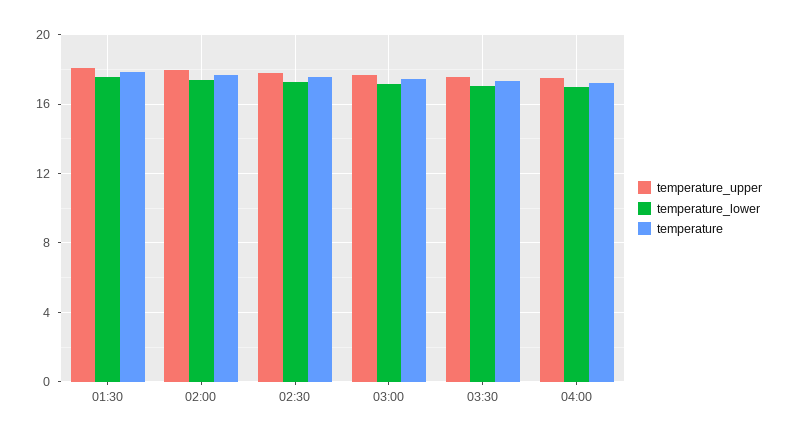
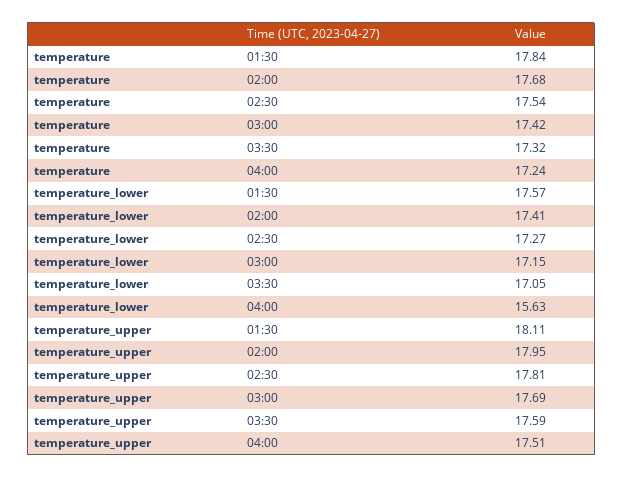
  {
    "temperature_upper": {
      "01:30": 18.11,
      "02:00": 17.95,
      "02:30": 17.81,
      "03:00": 17.69,
      "03:30": 17.59,
      "04:00": 17.51
    },
    "temperature_lower": {
      "01:30": 17.57,
      "02:00": 17.41,
      "02:30": 17.27,
      "03:00": 17.15,
      "03:30": 17.05,
-     "04:00": 17
+     "04:00": 15.63
    },
    "temperature": {
      "01:30": 17.84,
      "02:00": 17.68,
      "02:30": 17.54,
      "03:00": 17.42,
      "03:30": 17.32,
      "04:00": 17.24
    }
  }

